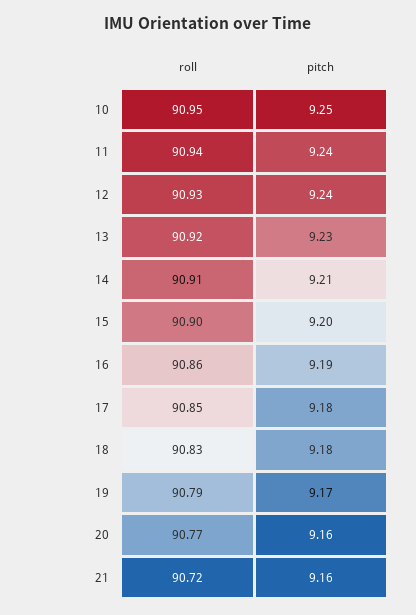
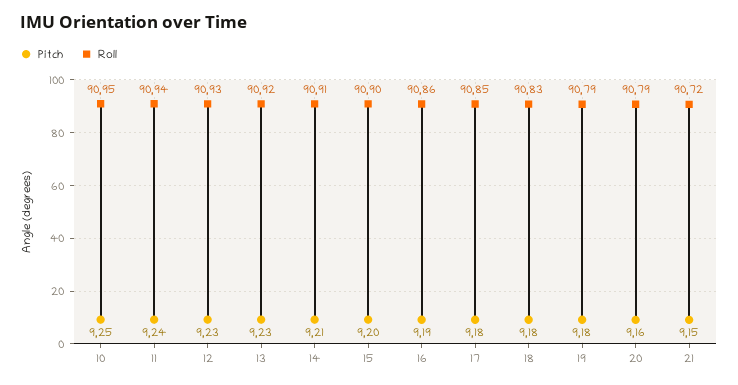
  {
    "roll": {
      "10": 90.95,
      "11": 90.94,
      "12": 90.93,
      "13": 90.92,
      "14": 90.91,
      "15": 90.9,
      "16": 90.86,
      "17": 90.85,
      "18": 90.83,
      "19": 90.79,
-     "20": 90.77,
+     "20": 90.79,
      "21": 90.72
    },
    "pitch": {
      "10": 9.25,
      "11": 9.24,
-     "12": 9.24,
+     "12": 9.23,
      "13": 9.23,
      "14": 9.21,
      "15": 9.2,
      "16": 9.19,
      "17": 9.18,
      "18": 9.18,
-     "19": 9.17,
+     "19": 9.18,
      "20": 9.16,
-     "21": 9.16
+     "21": 9.15
    }
  }

